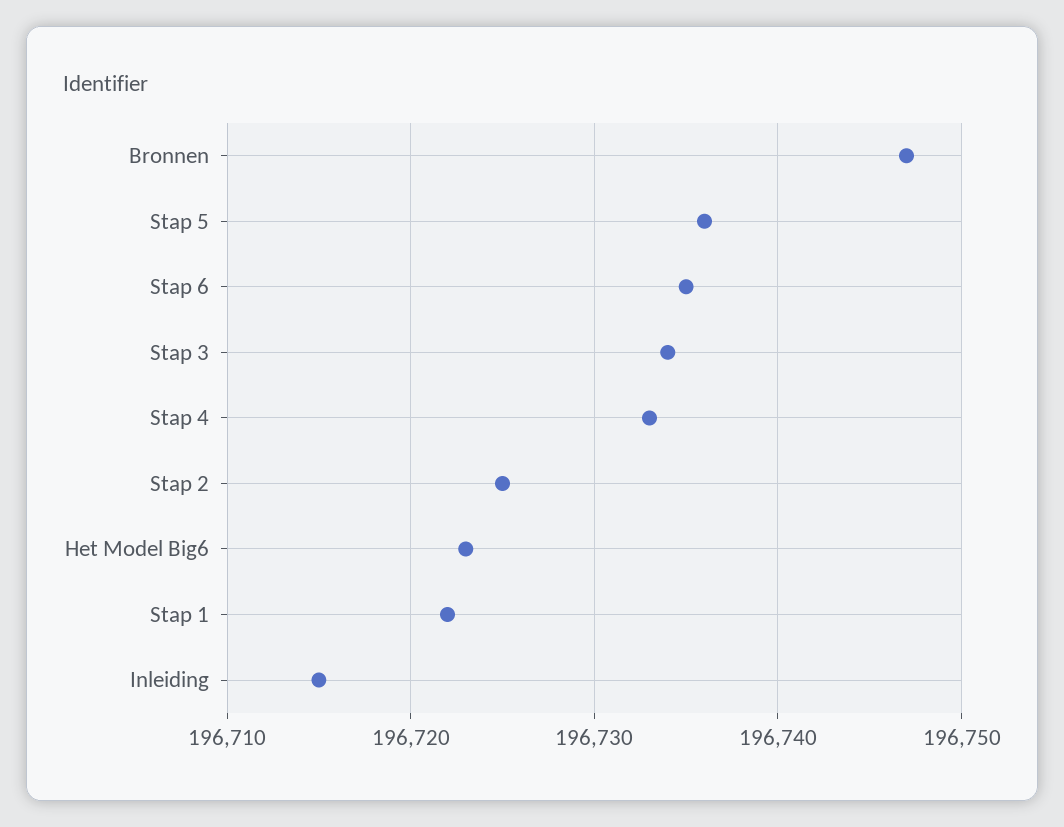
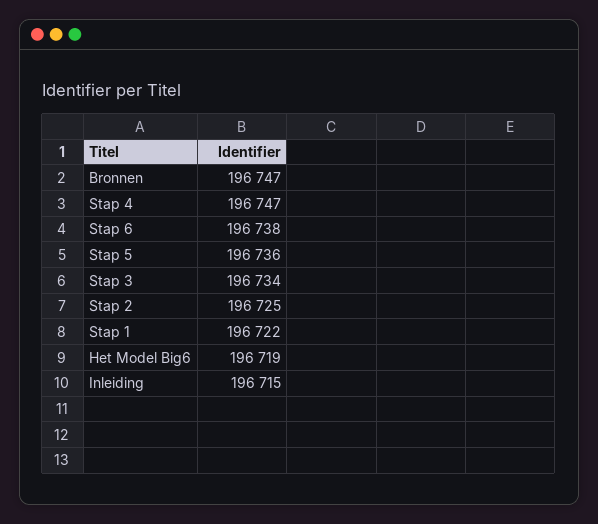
  {
    "Bronnen": 196747,
    "Stap 5": 196736,
-   "Stap 6": 196735,
+   "Stap 6": 196738,
    "Stap 3": 196734,
-   "Stap 4": 196733,
+   "Stap 4": 196747,
    "Stap 2": 196725,
-   "Het Model Big6": 196723,
+   "Het Model Big6": 196719,
    "Stap 1": 196722,
    "Inleiding": 196715
  }

